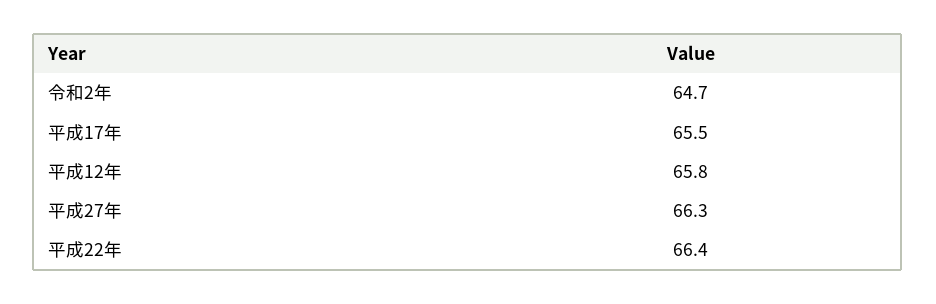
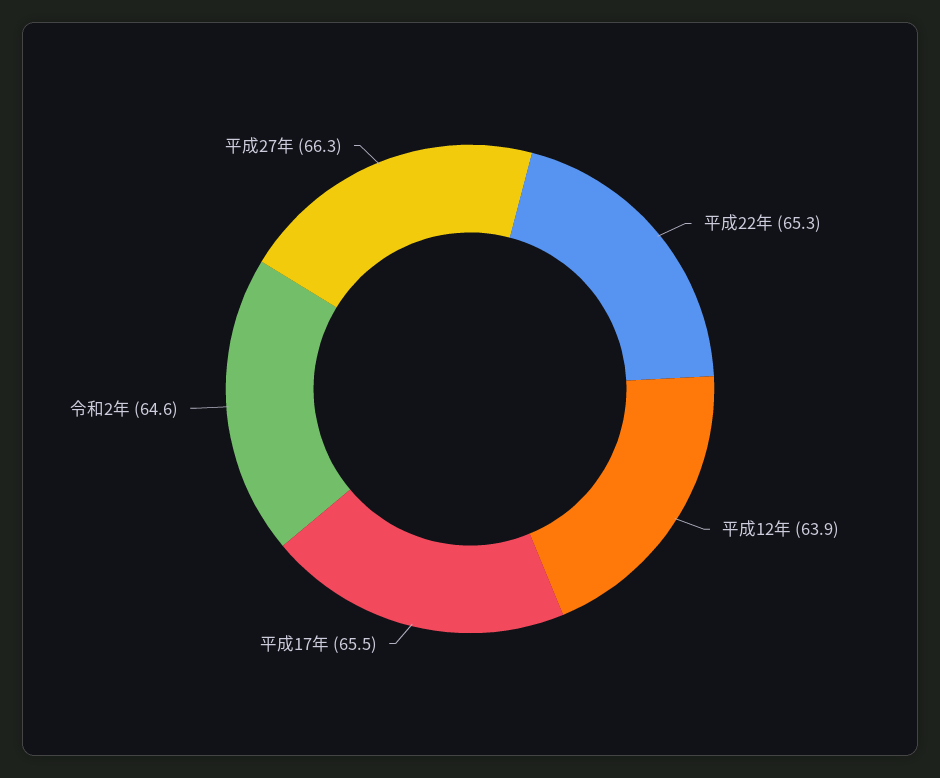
  {
-   "令和2年": 64.7,
+   "令和2年": 64.6,
    "平成17年": 65.5,
-   "平成12年": 65.8,
+   "平成12年": 63.9,
    "平成27年": 66.3,
-   "平成22年": 66.4
+   "平成22年": 65.3
  }

